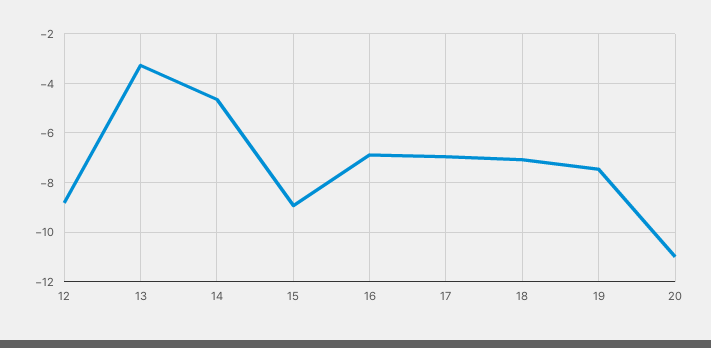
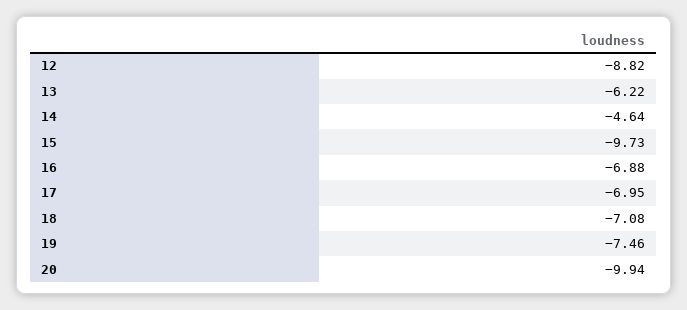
  {
    "12": -8.82,
-   "13": -3.25,
+   "13": -6.22,
    "14": -4.64,
-   "15": -9,
+   "15": -9.73,
    "16": -6.88,
    "17": -6.95,
    "18": -7.08,
    "19": -7.46,
-   "20": -11
+   "20": -9.94
  }

